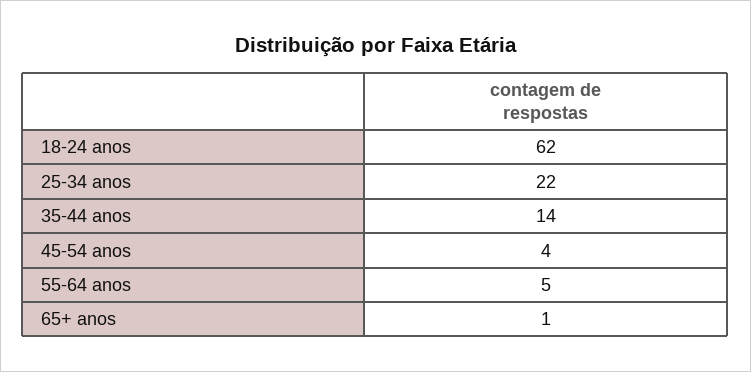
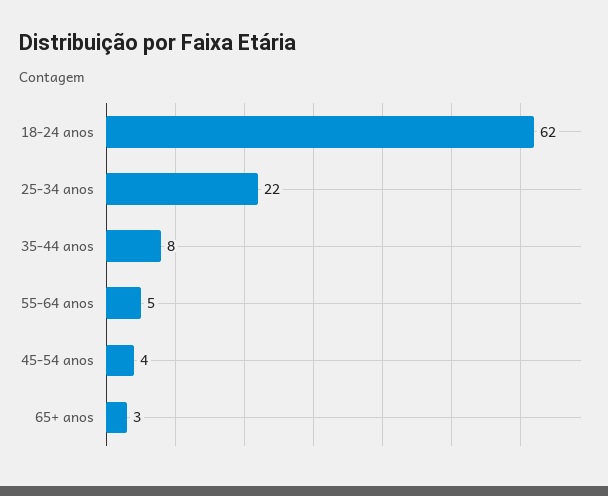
  {
    "18-24 anos": 62,
    "25-34 anos": 22,
-   "35-44 anos": 14,
+   "35-44 anos": 8,
    "45-54 anos": 4,
    "55-64 anos": 5,
-   "65+ anos": 1
+   "65+ anos": 3
  }

